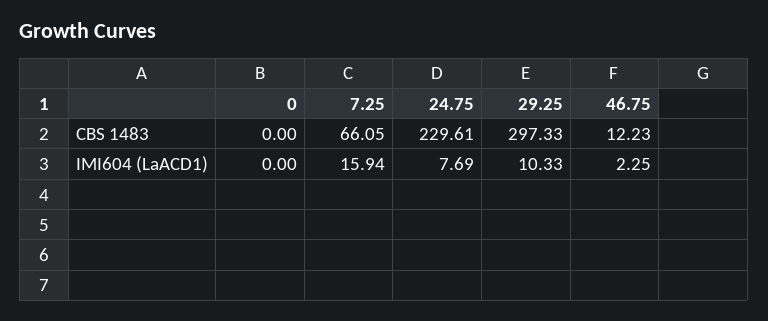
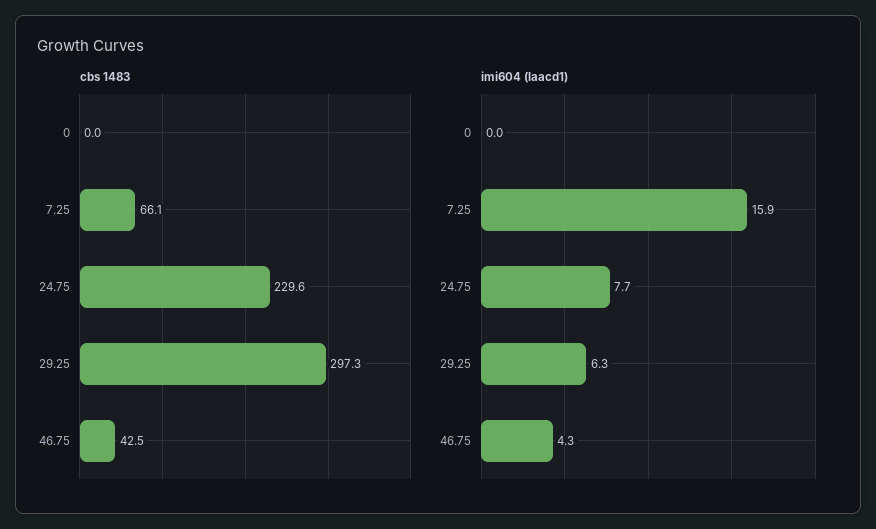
  {
    "CBS 1483": {
      "0": 0,
      "7.25": 66.05,
      "24.75": 229.61,
      "29.25": 297.33,
-     "46.75": 12.23
+     "46.75": 42.5
    },
    "IMI604 (LaACD1)": {
      "0": 0,
      "7.25": 15.94,
      "24.75": 7.69,
-     "29.25": 10.33,
+     "29.25": 6.3,
-     "46.75": 2.25
+     "46.75": 4.3
    }
  }

